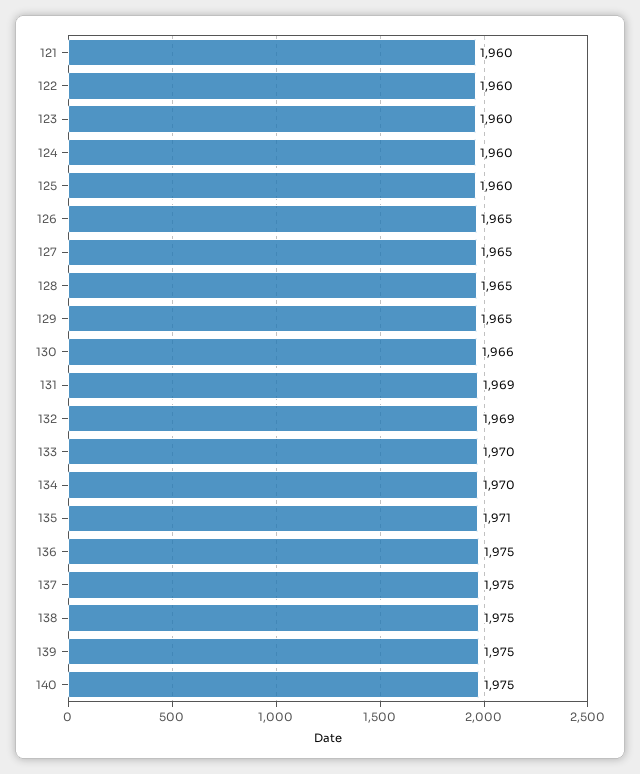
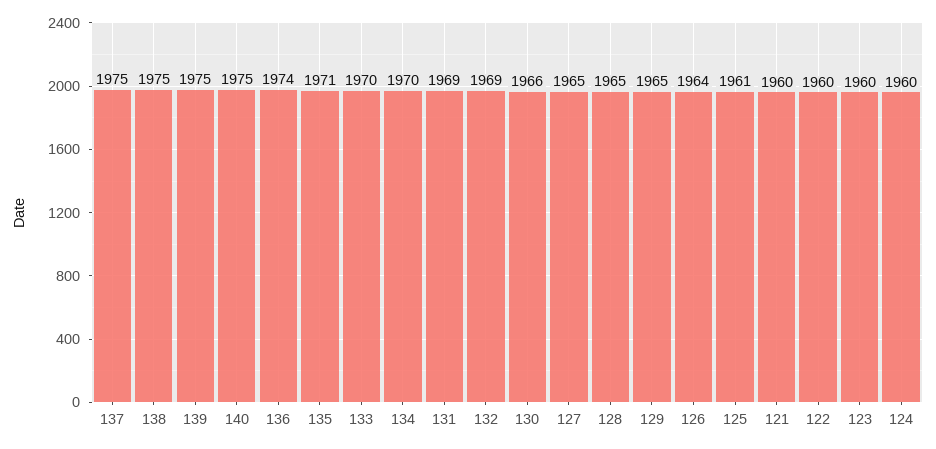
  {
    "121": 1960,
    "122": 1960,
    "123": 1960,
    "124": 1960,
-   "125": 1960,
+   "125": 1961,
-   "126": 1965,
+   "126": 1964,
    "127": 1965,
    "128": 1965,
    "129": 1965,
    "130": 1966,
    "131": 1969,
    "132": 1969,
    "133": 1970,
    "134": 1970,
    "135": 1971,
-   "136": 1975,
+   "136": 1974,
    "137": 1975,
    "138": 1975,
    "139": 1975,
    "140": 1975
  }

